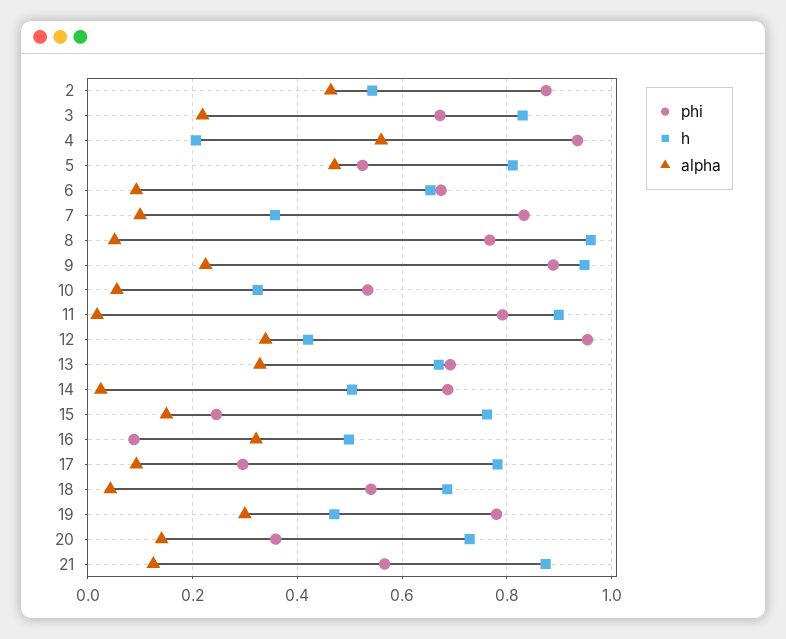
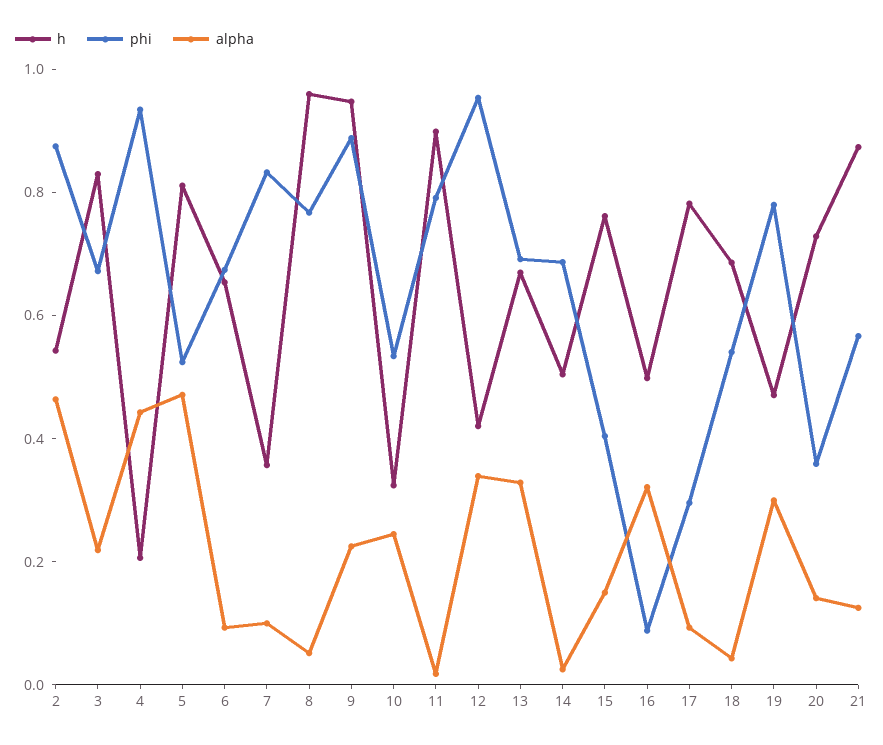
  {
    "phi": {
      "2": 0.88,
      "3": 0.68,
      "4": 0.94,
      "5": 0.52,
      "6": 0.68,
      "7": 0.84,
      "8": 0.76,
      "9": 0.88,
      "10": 0.54,
      "11": 0.8,
      "12": 0.96,
      "13": 0.7,
      "14": 0.68,
-     "15": 0.24,
+     "15": 0.4,
      "16": 0.08,
      "17": 0.3,
      "18": 0.54,
      "19": 0.78,
      "20": 0.36,
      "21": 0.56
    },
    "h": {
      "2": 0.54,
      "3": 0.84,
      "4": 0.2,
      "5": 0.82,
      "6": 0.66,
      "7": 0.36,
      "8": 0.96,
      "9": 0.94,
      "10": 0.32,
      "11": 0.9,
      "12": 0.42,
      "13": 0.68,
      "14": 0.5,
      "15": 0.76,
      "16": 0.5,
      "17": 0.78,
      "18": 0.68,
      "19": 0.48,
      "20": 0.72,
      "21": 0.88
    },
    "alpha": {
      "2": 0.46,
      "3": 0.22,
-     "4": 0.56,
+     "4": 0.45,
      "5": 0.48,
      "6": 0.1,
      "7": 0.1,
      "8": 0.06,
      "9": 0.22,
-     "10": 0.06,
+     "10": 0.25,
      "11": 0.02,
      "12": 0.34,
      "13": 0.32,
      "14": 0.02,
      "15": 0.16,
      "16": 0.32,
      "17": 0.1,
      "18": 0.04,
      "19": 0.3,
      "20": 0.14,
      "21": 0.12
    }
  }

